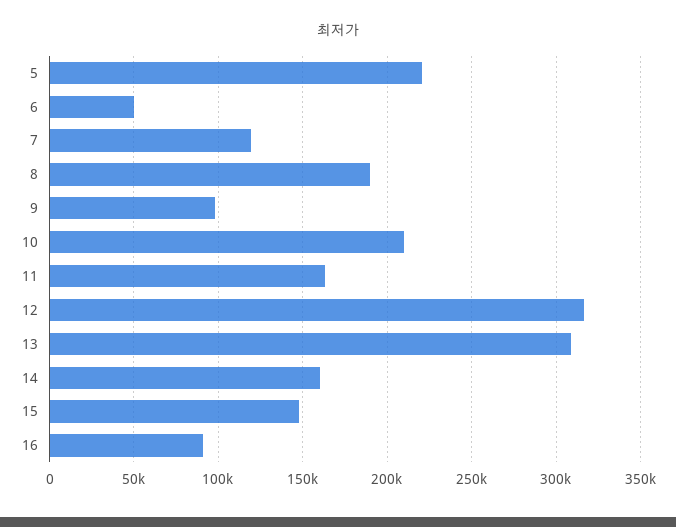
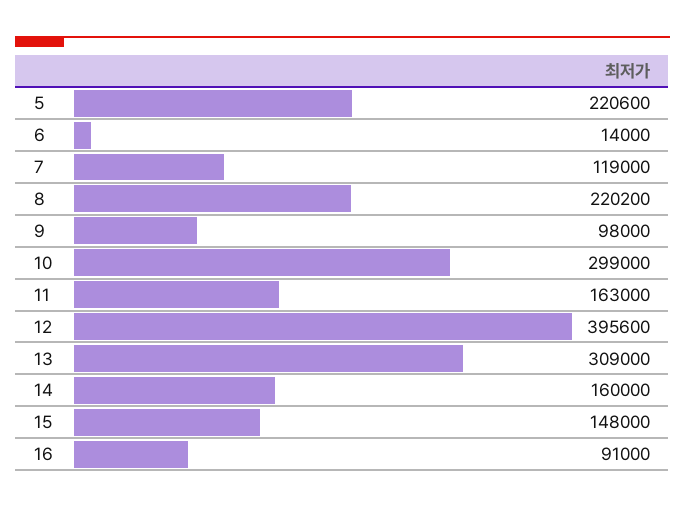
  {
    "5": 220600,
-   "6": 50000,
+   "6": 14000,
    "7": 119000,
-   "8": 190000,
+   "8": 220200,
    "9": 98000,
-   "10": 210000,
+   "10": 299000,
    "11": 163000,
-   "12": 315000,
+   "12": 395600,
    "13": 309000,
    "14": 160000,
    "15": 148000,
    "16": 91000
  }

